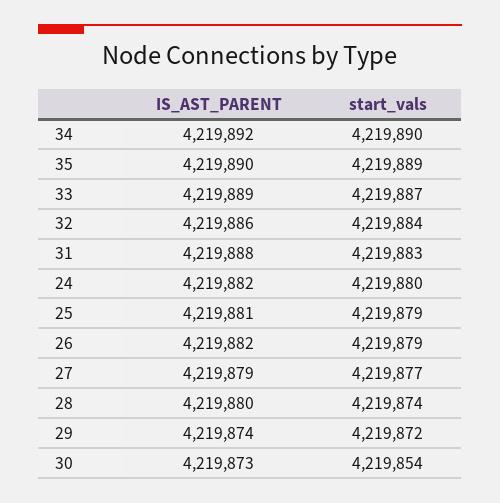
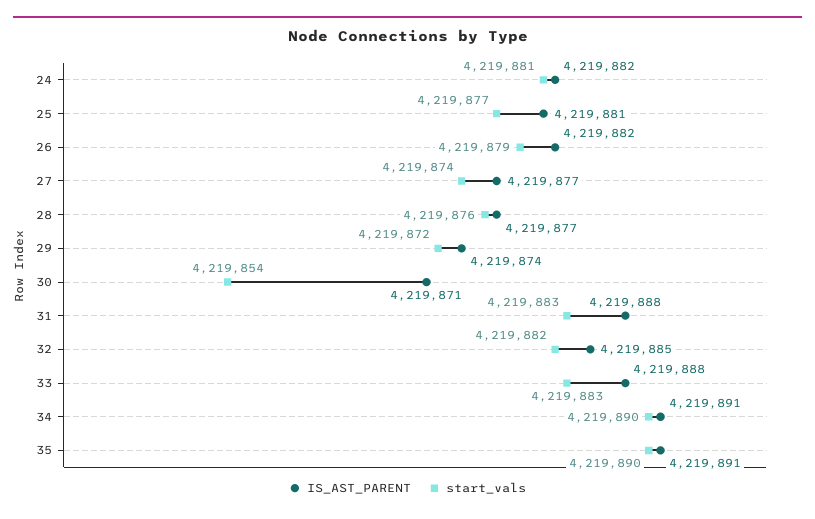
  {
    "IS_AST_PARENT": {
-     "34": 4219892,
+     "34": 4219891,
-     "35": 4219890,
+     "35": 4219891,
-     "33": 4219889,
+     "33": 4219888,
-     "32": 4219886,
+     "32": 4219885,
      "31": 4219888,
      "24": 4219882,
      "25": 4219881,
      "26": 4219882,
-     "27": 4219879,
+     "27": 4219877,
-     "28": 4219880,
+     "28": 4219877,
      "29": 4219874,
-     "30": 4219873
+     "30": 4219871
    },
    "start_vals": {
      "34": 4219890,
-     "35": 4219889,
+     "35": 4219890,
-     "33": 4219887,
+     "33": 4219883,
-     "32": 4219884,
+     "32": 4219882,
      "31": 4219883,
-     "24": 4219880,
+     "24": 4219881,
-     "25": 4219879,
+     "25": 4219877,
      "26": 4219879,
-     "27": 4219877,
+     "27": 4219874,
-     "28": 4219874,
+     "28": 4219876,
      "29": 4219872,
      "30": 4219854
    }
  }

